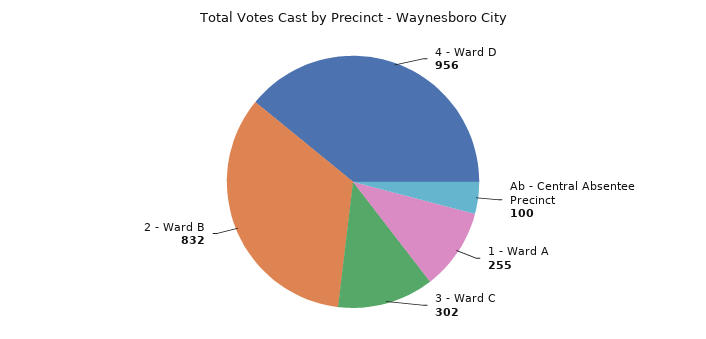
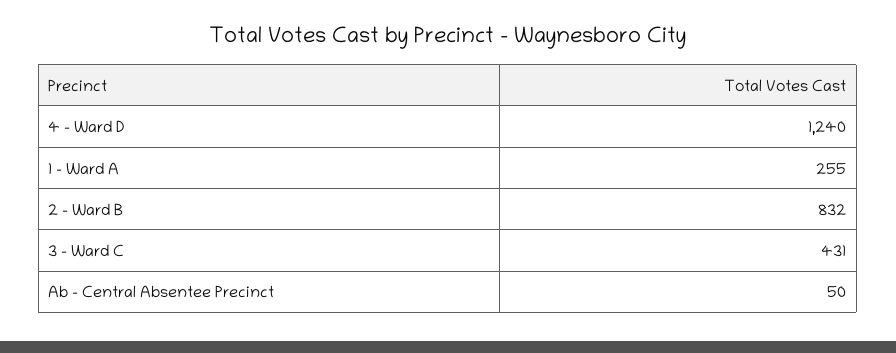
  {
-   "4 - Ward D": 956,
+   "4 - Ward D": 1240,
-   "Ab - Central Absentee Precinct": 100,
+   "Ab - Central Absentee Precinct": 50,
    "1 - Ward A": 255,
-   "3 - Ward C": 302,
+   "3 - Ward C": 431,
    "2 - Ward B": 832
  }

